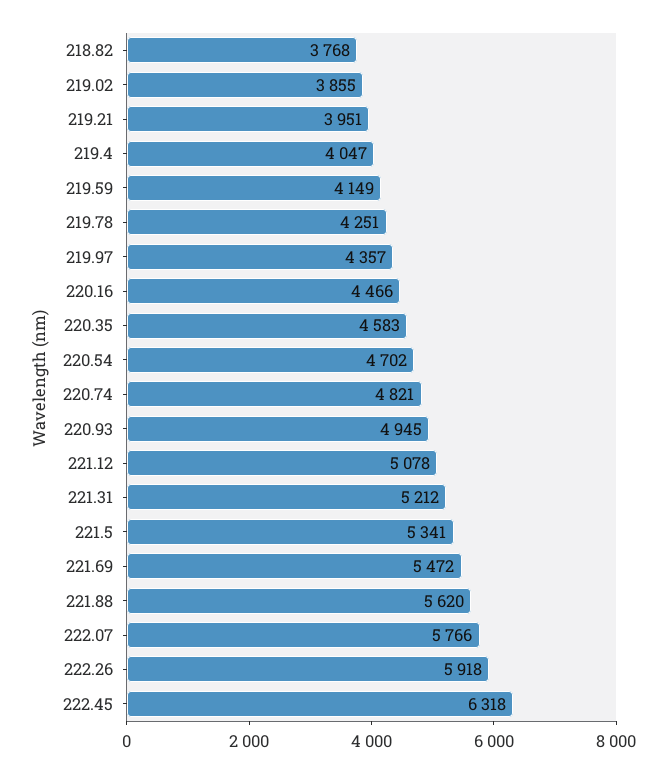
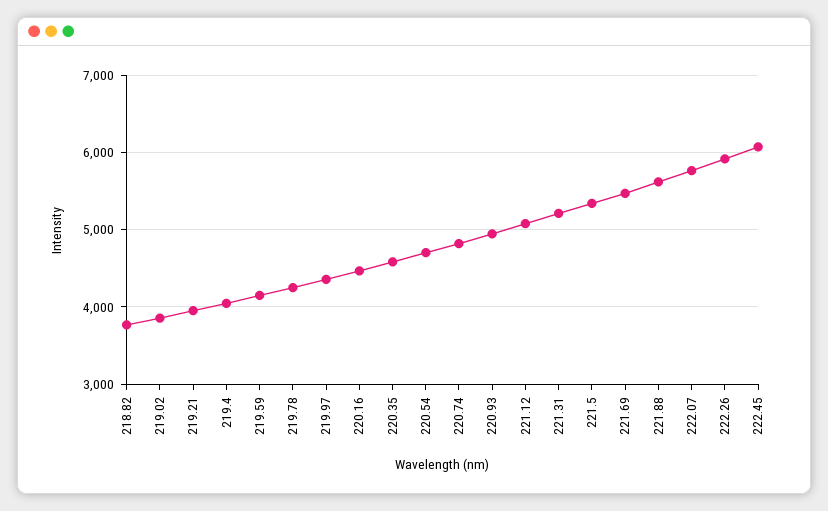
  {
    "218.82": 3768,
    "219.02": 3855,
    "219.21": 3951,
    "219.4": 4047,
    "219.59": 4149,
    "219.78": 4251,
    "219.97": 4357,
    "220.16": 4466,
    "220.35": 4583,
    "220.54": 4702,
    "220.74": 4821,
    "220.93": 4945,
    "221.12": 5078,
    "221.31": 5212,
    "221.5": 5341,
    "221.69": 5472,
    "221.88": 5620,
    "222.07": 5766,
    "222.26": 5918,
-   "222.45": 6318
+   "222.45": 6100
  }

